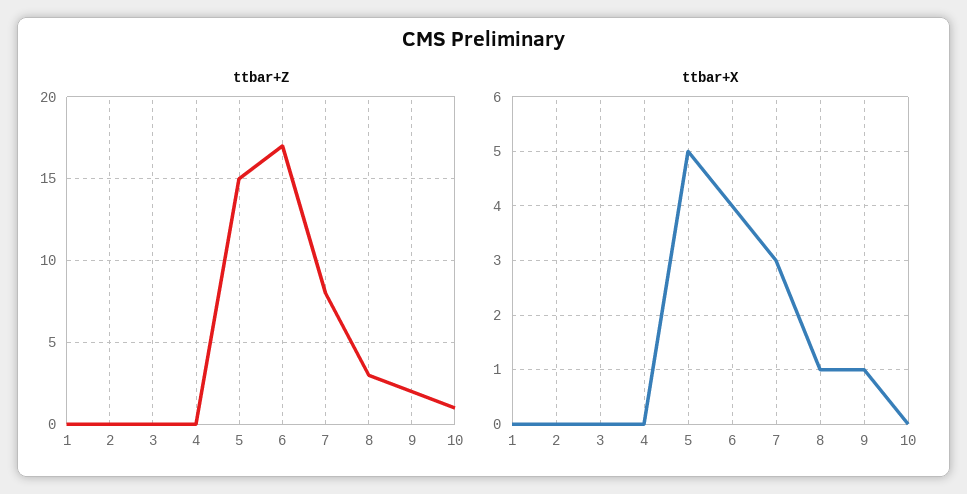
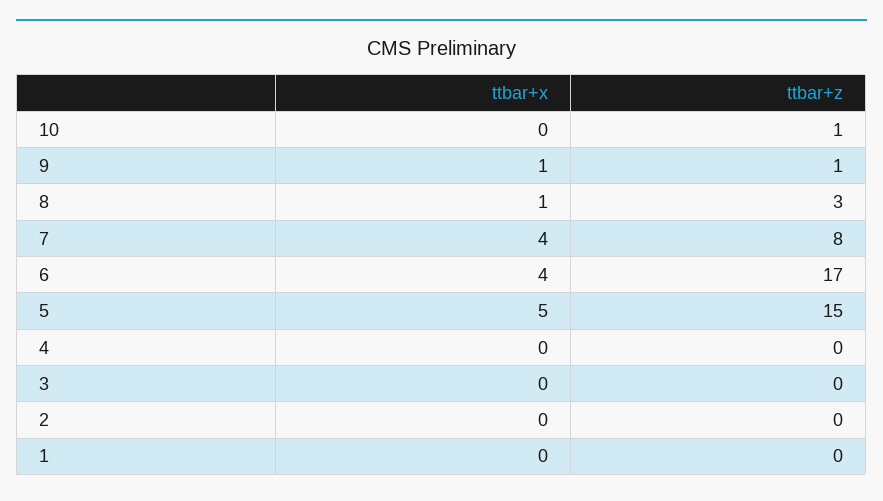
  {
    "ttbar+Z": {
      "1": 0,
      "2": 0,
      "3": 0,
      "4": 0,
      "5": 15,
      "6": 17,
      "7": 8,
      "8": 3,
-     "9": 2,
+     "9": 1,
      "10": 1
    },
    "ttbar+X": {
      "1": 0,
      "2": 0,
      "3": 0,
      "4": 0,
      "5": 5,
      "6": 4,
-     "7": 3,
+     "7": 4,
      "8": 1,
      "9": 1,
      "10": 0
    }
  }

